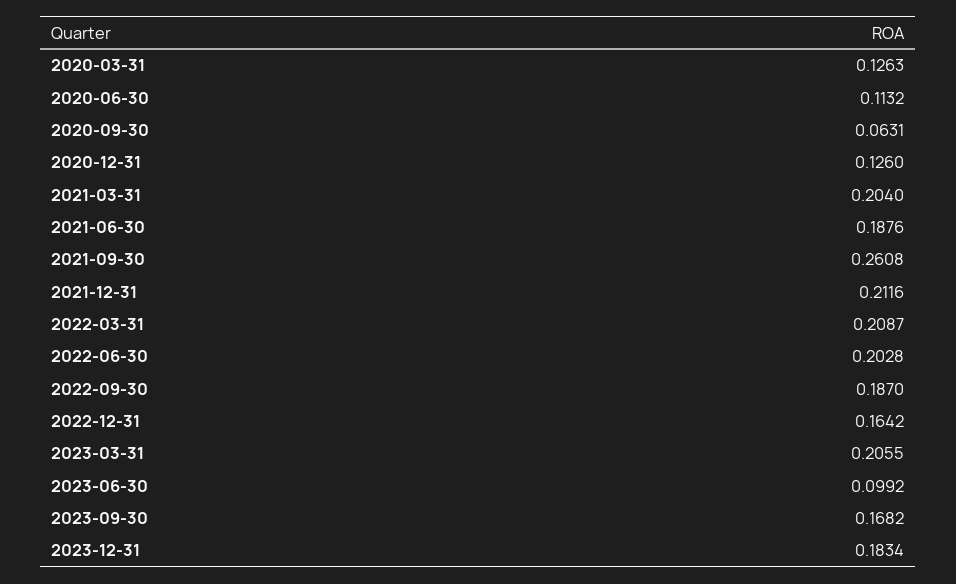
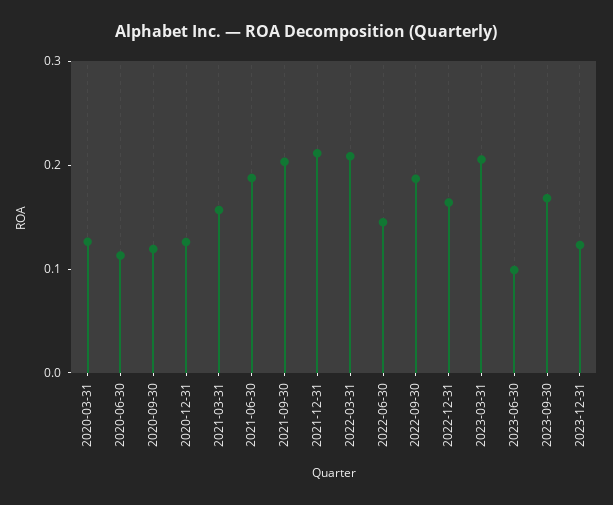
  {
    "2020-03-31": 0.1263,
    "2020-06-30": 0.1132,
-   "2020-09-30": 0.0631,
+   "2020-09-30": 0.12,
    "2020-12-31": 0.126,
-   "2021-03-31": 0.204,
+   "2021-03-31": 0.16,
    "2021-06-30": 0.1876,
-   "2021-09-30": 0.2608,
+   "2021-09-30": 0.2,
    "2021-12-31": 0.2116,
    "2022-03-31": 0.2087,
-   "2022-06-30": 0.2028,
+   "2022-06-30": 0.14,
    "2022-09-30": 0.187,
    "2022-12-31": 0.1642,
    "2023-03-31": 0.2055,
    "2023-06-30": 0.0992,
    "2023-09-30": 0.1682,
-   "2023-12-31": 0.1834
+   "2023-12-31": 0.12
  }

